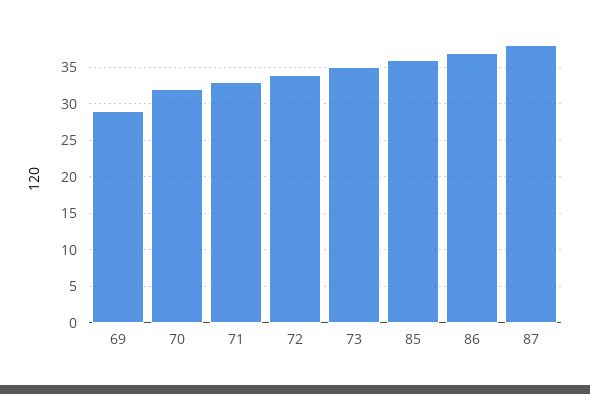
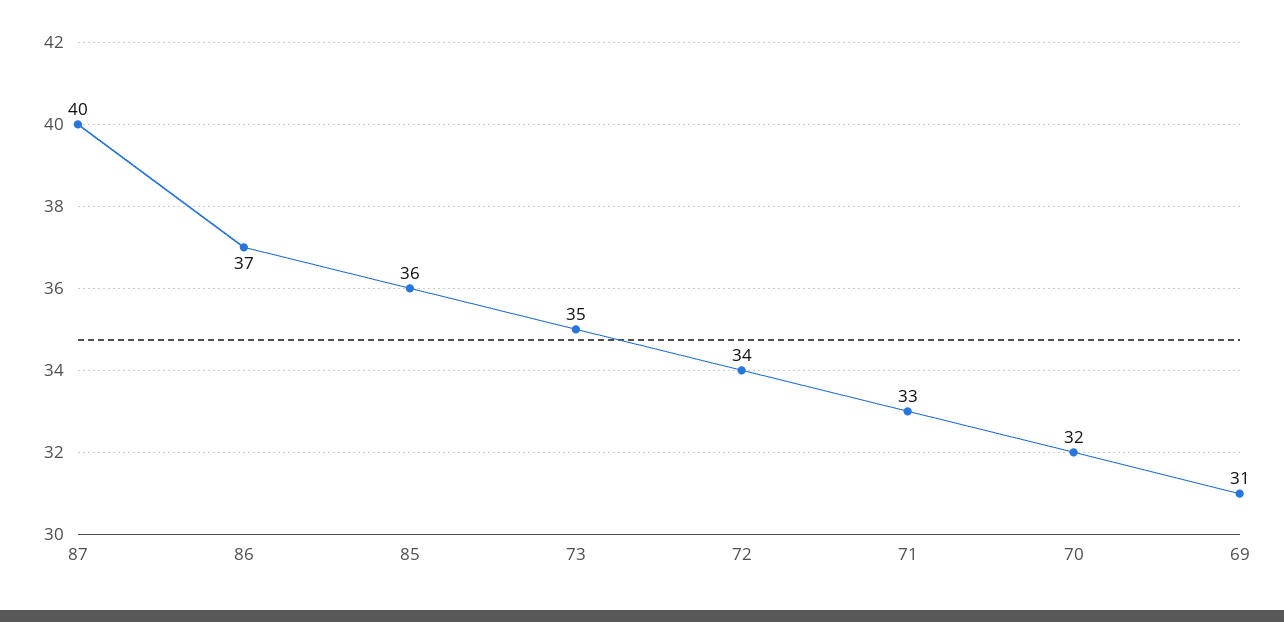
  {
-   "69": 29,
+   "69": 31,
    "70": 32,
    "71": 33,
    "72": 34,
    "73": 35,
    "85": 36,
    "86": 37,
-   "87": 38
+   "87": 40
  }

